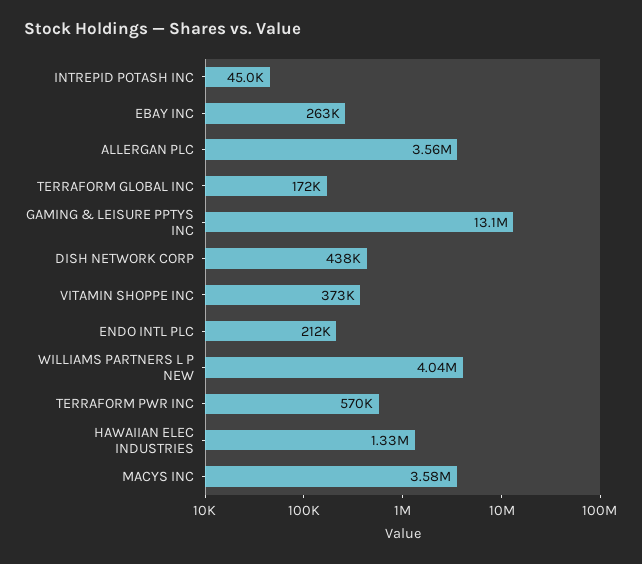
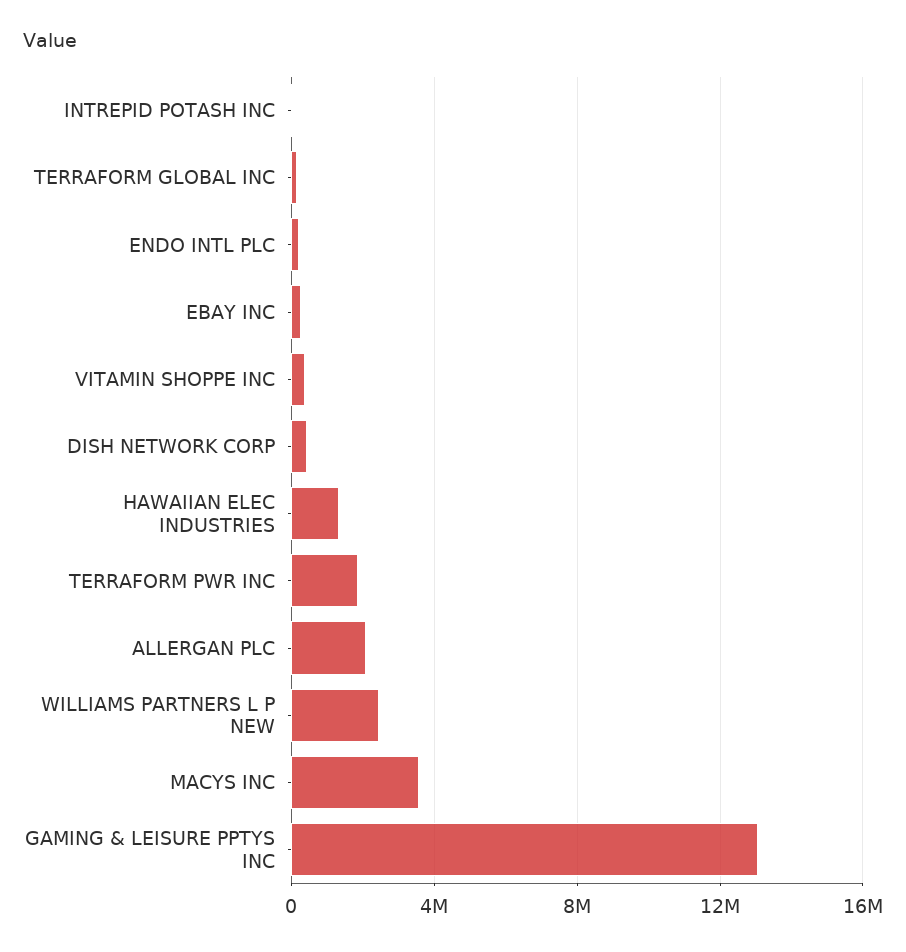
  {
    "INTREPID POTASH INC": 45000,
    "EBAY INC": 263000,
-   "ALLERGAN PLC": 3560000,
+   "ALLERGAN PLC": 2000000,
    "TERRAFORM GLOBAL INC": 172000,
    "GAMING & LEISURE PPTYS INC": 13100000,
    "DISH NETWORK CORP": 438000,
    "VITAMIN SHOPPE INC": 373000,
    "ENDO INTL PLC": 212000,
-   "WILLIAMS PARTNERS L P NEW": 4040000,
+   "WILLIAMS PARTNERS L P NEW": 2500000,
-   "TERRAFORM PWR INC": 570000,
+   "TERRAFORM PWR INC": 2000000,
    "HAWAIIAN ELEC INDUSTRIES": 1330000,
    "MACYS INC": 3580000
  }

